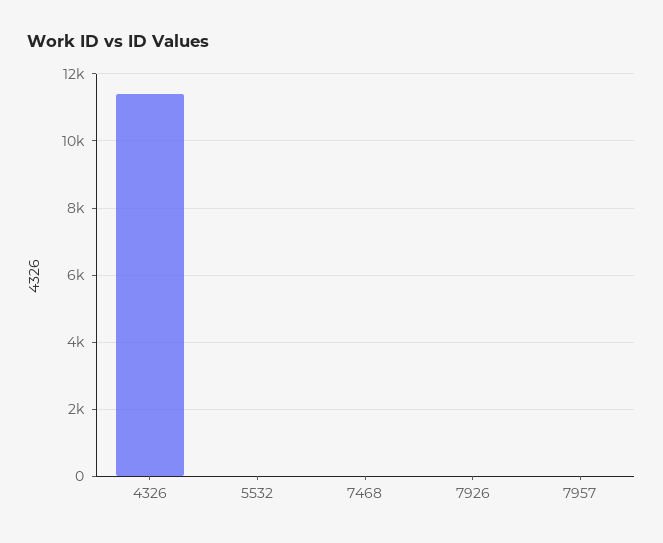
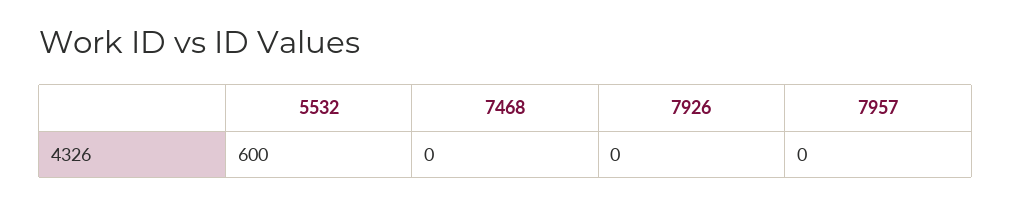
  {
-   "4326": 11400,
-   "5532": 0,
+   "5532": 600,
    "7468": 0,
    "7926": 0,
    "7957": 0
  }

